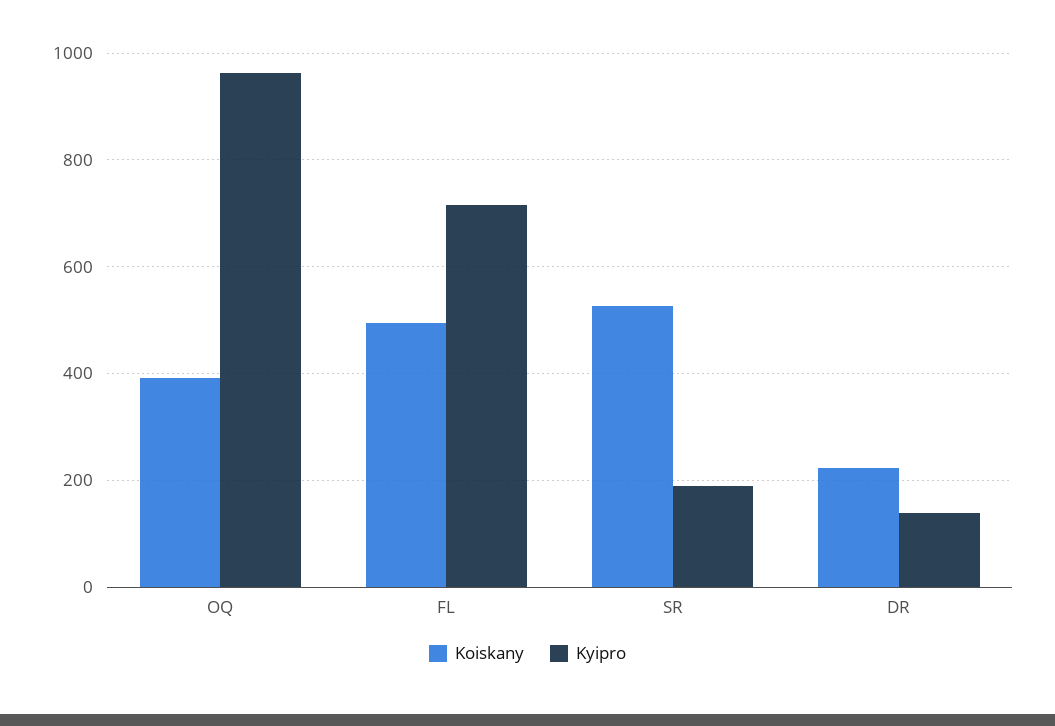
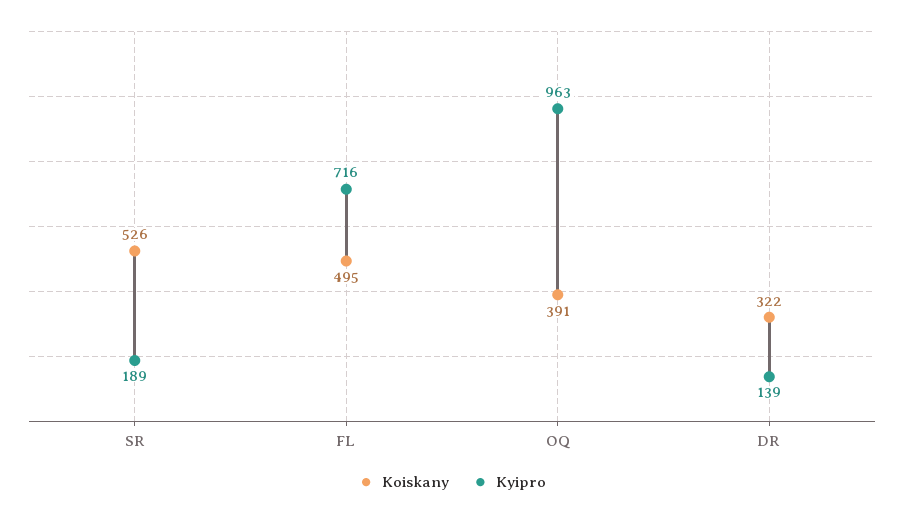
  {
    "Koiskany": {
      "OQ": 391,
      "FL": 495,
      "SR": 526,
-     "DR": 220
+     "DR": 322
    },
    "Kyipro": {
      "OQ": 963,
      "FL": 716,
      "SR": 189,
      "DR": 139
    }
  }

